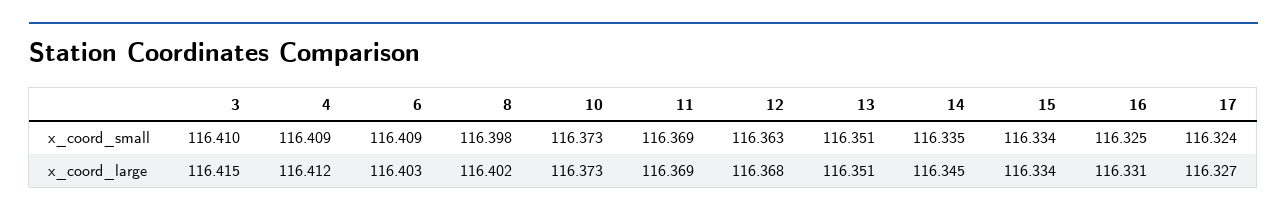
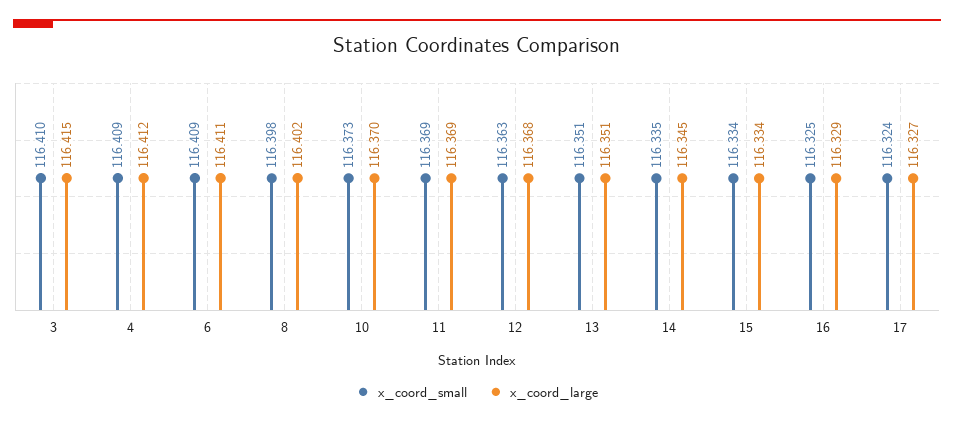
  {
    "x_coord_small": {
      "3": 116.41,
      "4": 116.409,
      "6": 116.409,
      "8": 116.398,
      "10": 116.373,
      "11": 116.369,
      "12": 116.363,
      "13": 116.351,
      "14": 116.335,
      "15": 116.334,
      "16": 116.325,
      "17": 116.324
    },
    "x_coord_large": {
      "3": 116.415,
      "4": 116.412,
-     "6": 116.403,
+     "6": 116.411,
      "8": 116.402,
-     "10": 116.373,
+     "10": 116.37,
      "11": 116.369,
      "12": 116.368,
      "13": 116.351,
      "14": 116.345,
      "15": 116.334,
-     "16": 116.331,
+     "16": 116.329,
      "17": 116.327
    }
  }

